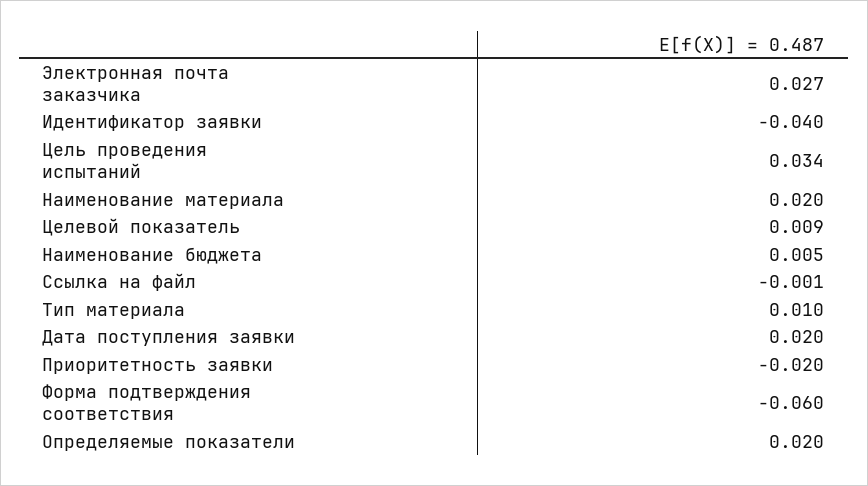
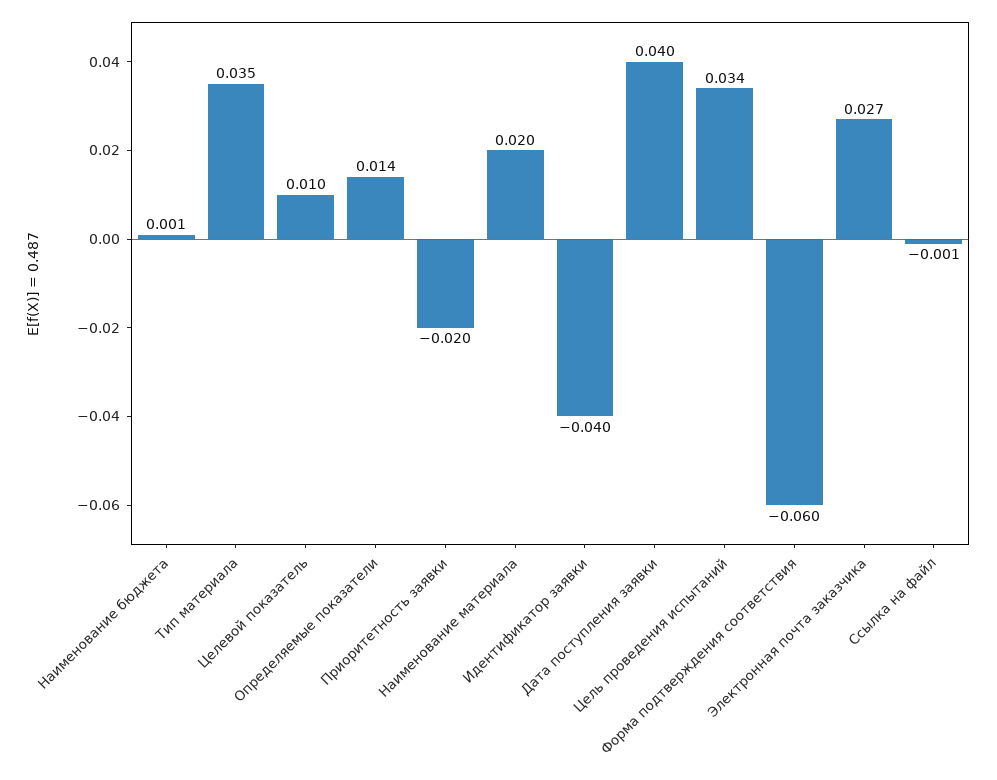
  {
    "Электронная почта заказчика": 0.027,
    "Идентификатор заявки": -0.04,
    "Цель проведения испытаний": 0.034,
    "Наименование материала": 0.02,
-   "Целевой показатель": 0.009,
+   "Целевой показатель": 0.01,
-   "Наименование бюджета": 0.005,
+   "Наименование бюджета": 0.001,
    "Ссылка на файл": -0.001,
-   "Тип материала": 0.01,
+   "Тип материала": 0.035,
-   "Дата поступления заявки": 0.02,
+   "Дата поступления заявки": 0.04,
    "Приоритетность заявки": -0.02,
    "Форма подтверждения соответствия": -0.06,
-   "Определяемые показатели": 0.02
+   "Определяемые показатели": 0.014
  }

